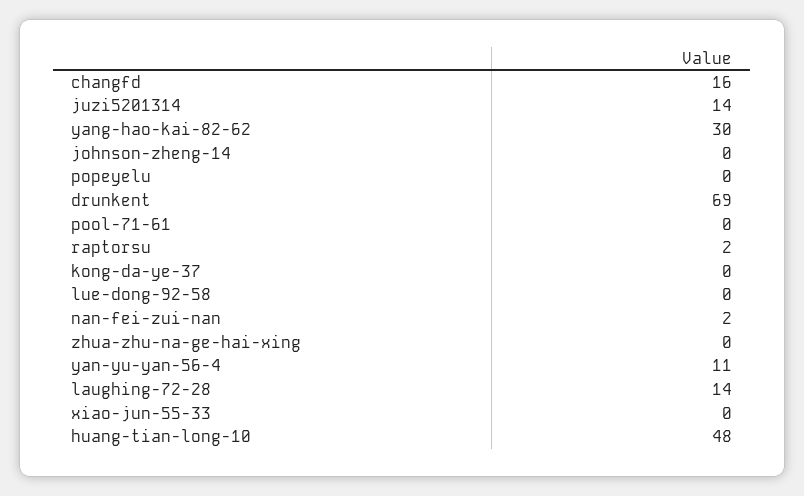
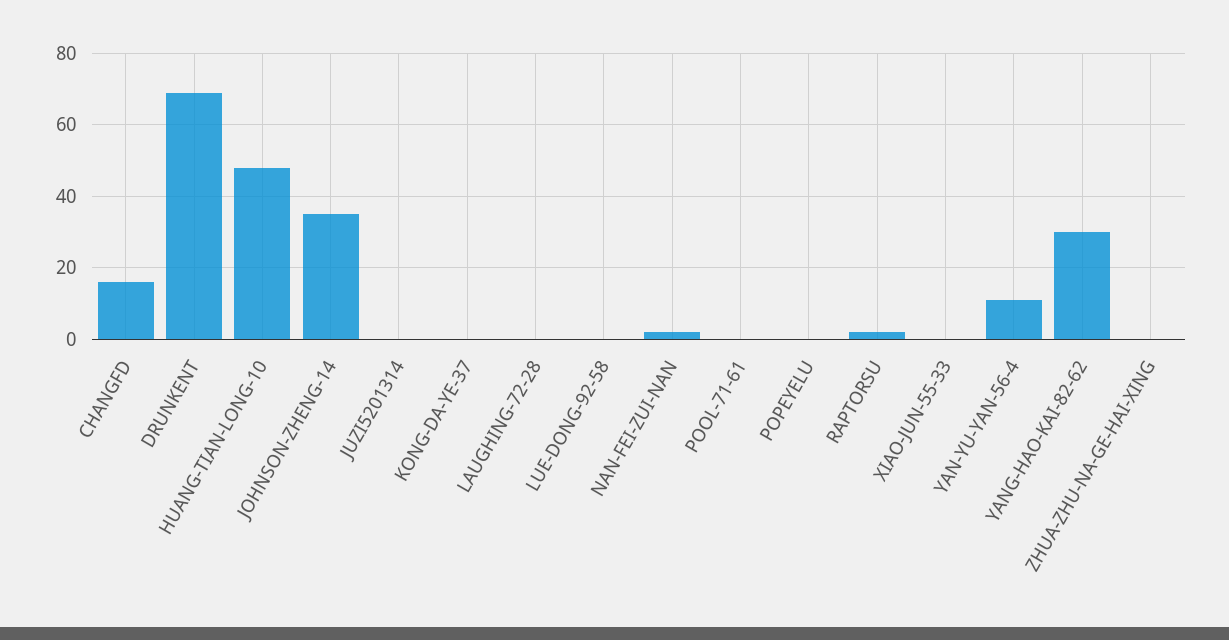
  {
    "changfd": 16,
-   "juzi5201314": 14,
+   "juzi5201314": 0,
    "yang-hao-kai-82-62": 30,
-   "johnson-zheng-14": 0,
+   "johnson-zheng-14": 35,
    "popeyelu": 0,
    "drunkent": 69,
    "pool-71-61": 0,
    "raptorsu": 2,
    "kong-da-ye-37": 0,
    "lue-dong-92-58": 0,
    "nan-fei-zui-nan": 2,
    "zhua-zhu-na-ge-hai-xing": 0,
    "yan-yu-yan-56-4": 11,
-   "laughing-72-28": 14,
+   "laughing-72-28": 0,
    "xiao-jun-55-33": 0,
    "huang-tian-long-10": 48
  }

